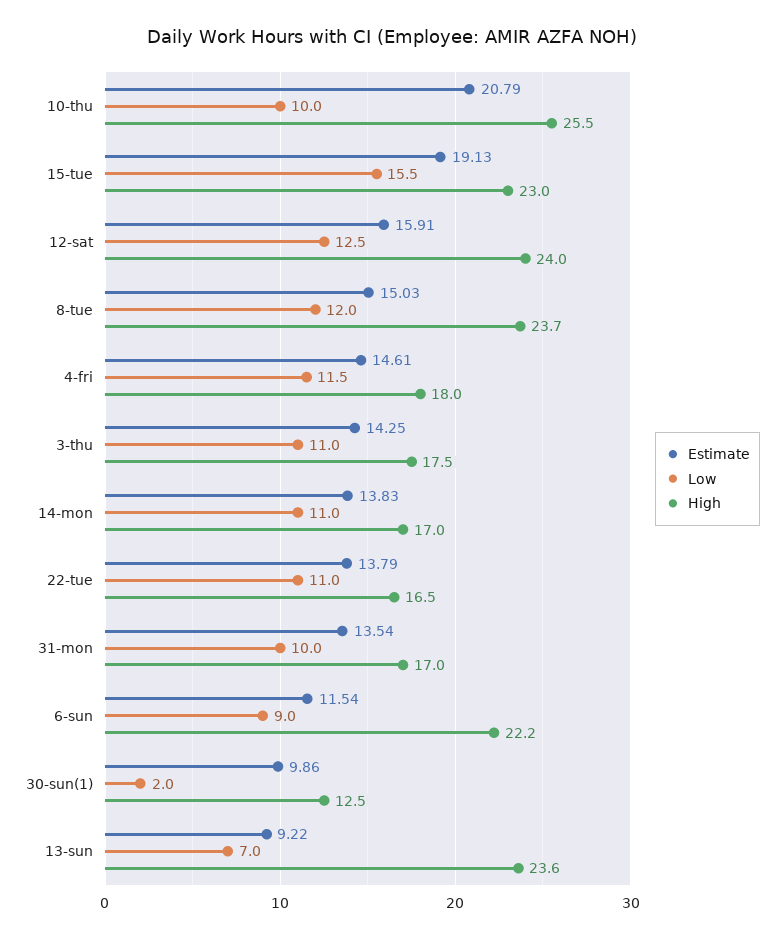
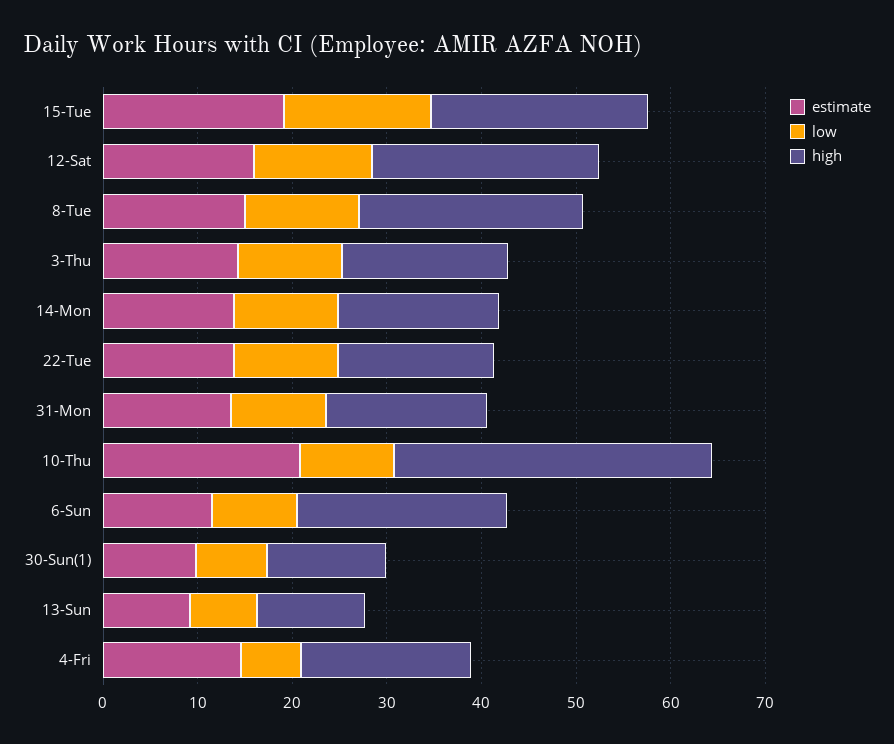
  {
    "Estimate": {
      "10-thu": 20.79,
      "15-tue": 19.13,
      "12-sat": 15.91,
      "8-tue": 15.03,
      "4-fri": 14.61,
      "3-thu": 14.25,
      "14-mon": 13.83,
      "22-tue": 13.79,
      "31-mon": 13.54,
      "6-sun": 11.54,
      "30-sun(1)": 9.86,
      "13-sun": 9.22
    },
    "Low": {
      "10-thu": 10,
      "15-tue": 15.5,
      "12-sat": 12.5,
      "8-tue": 12,
-     "4-fri": 11.5,
+     "4-fri": 6,
      "3-thu": 11,
      "14-mon": 11,
      "22-tue": 11,
      "31-mon": 10,
      "6-sun": 9,
-     "30-sun(1)": 2,
+     "30-sun(1)": 8,
      "13-sun": 7
    },
    "High": {
-     "10-thu": 25.5,
+     "10-thu": 34,
      "15-tue": 23,
      "12-sat": 24,
      "8-tue": 23.7,
      "4-fri": 18,
      "3-thu": 17.5,
      "14-mon": 17,
      "22-tue": 16.5,
      "31-mon": 17,
      "6-sun": 22.2,
      "30-sun(1)": 12.5,
-     "13-sun": 23.6
+     "13-sun": 12
    }
  }

